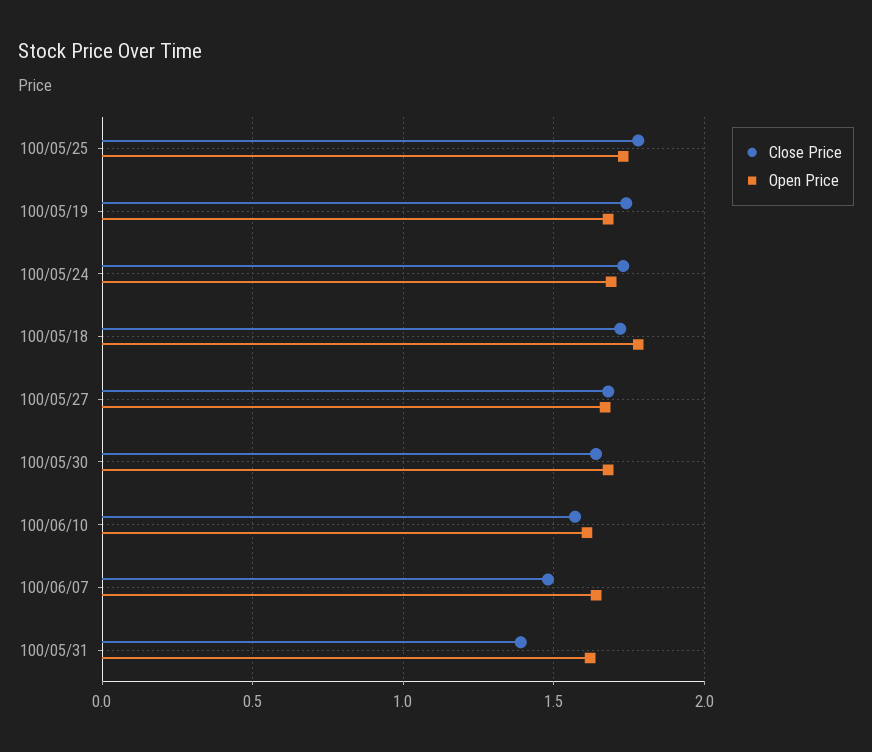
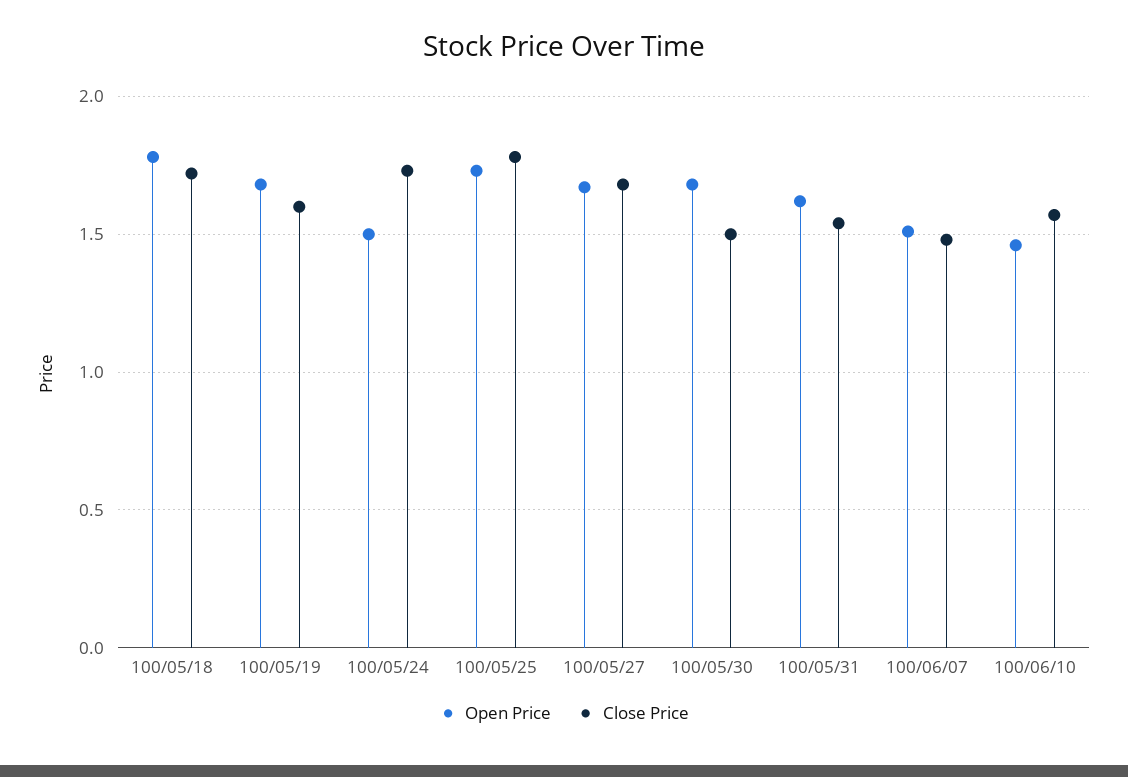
  {
    "Close Price": {
      "100/05/25": 1.8,
-     "100/05/19": 1.75,
+     "100/05/19": 1.6,
      "100/05/24": 1.75,
      "100/05/18": 1.7,
      "100/05/27": 1.7,
-     "100/05/30": 1.65,
+     "100/05/30": 1.5,
      "100/06/10": 1.55,
      "100/06/07": 1.5,
-     "100/05/31": 1.4
+     "100/05/31": 1.55
    },
    "Open Price": {
      "100/05/25": 1.75,
      "100/05/19": 1.7,
-     "100/05/24": 1.7,
+     "100/05/24": 1.5,
      "100/05/18": 1.8,
      "100/05/27": 1.65,
      "100/05/30": 1.7,
-     "100/06/10": 1.6,
+     "100/06/10": 1.45,
-     "100/06/07": 1.65,
+     "100/06/07": 1.5,
      "100/05/31": 1.6
    }
  }

